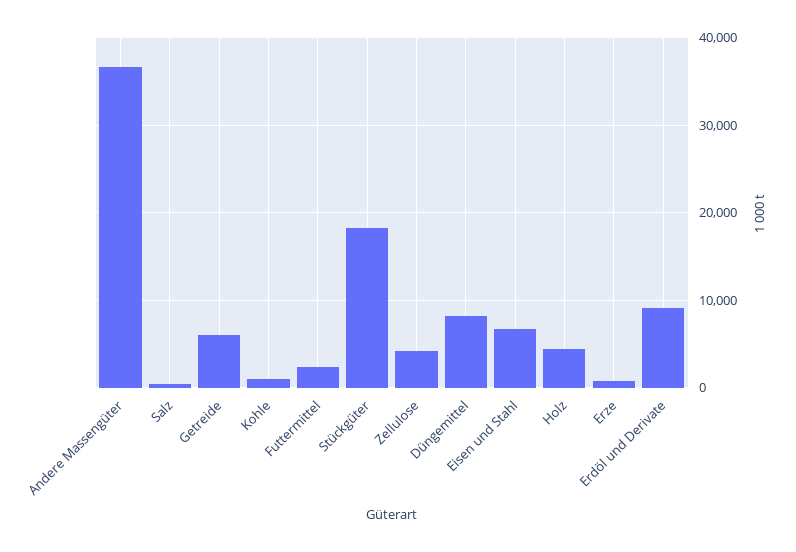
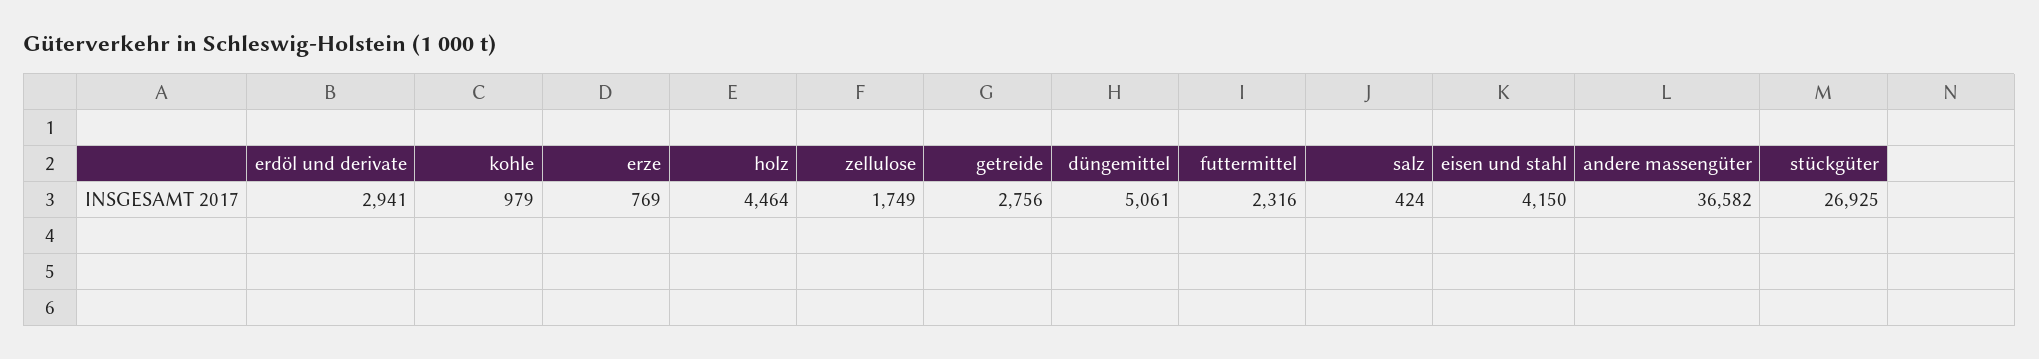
  {
    "Andere Massengüter": 36582,
    "Salz": 424,
-   "Getreide": 6000,
+   "Getreide": 2756,
    "Kohle": 979,
    "Futtermittel": 2316,
-   "Stückgüter": 18000,
+   "Stückgüter": 26925,
-   "Zellulose": 4000,
+   "Zellulose": 1749,
-   "Düngemittel": 8000,
+   "Düngemittel": 5061,
-   "Eisen und Stahl": 7000,
+   "Eisen und Stahl": 4150,
    "Holz": 4464,
    "Erze": 769,
-   "Erdöl und Derivate": 9000
+   "Erdöl und Derivate": 2941
  }

